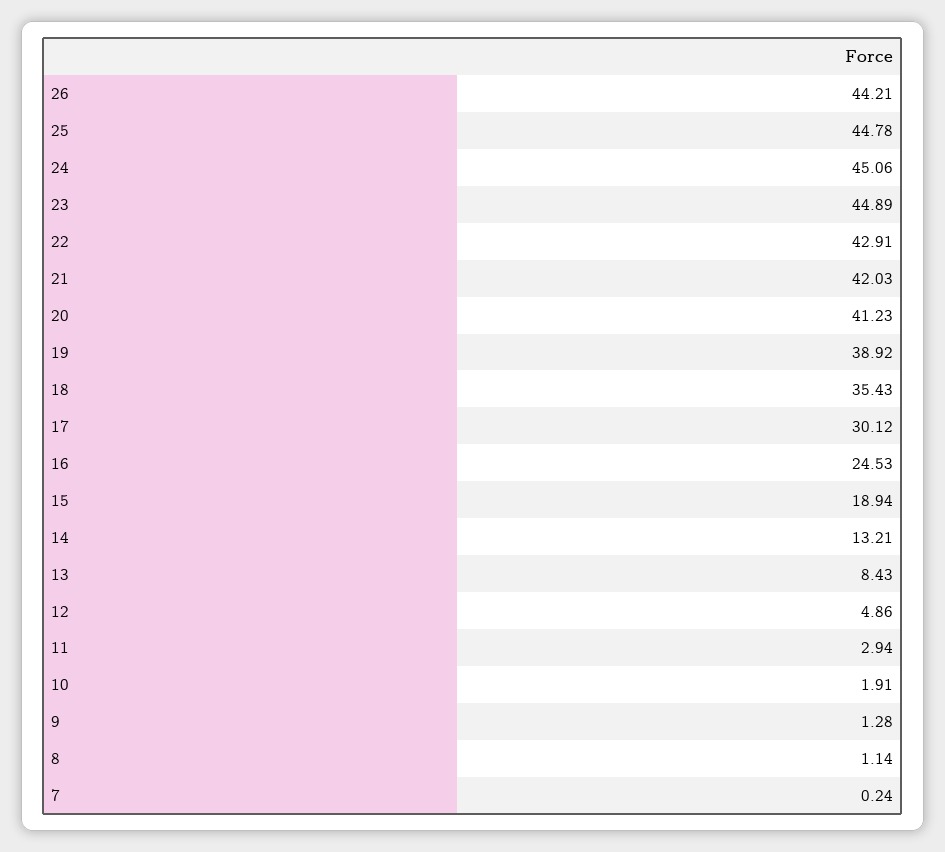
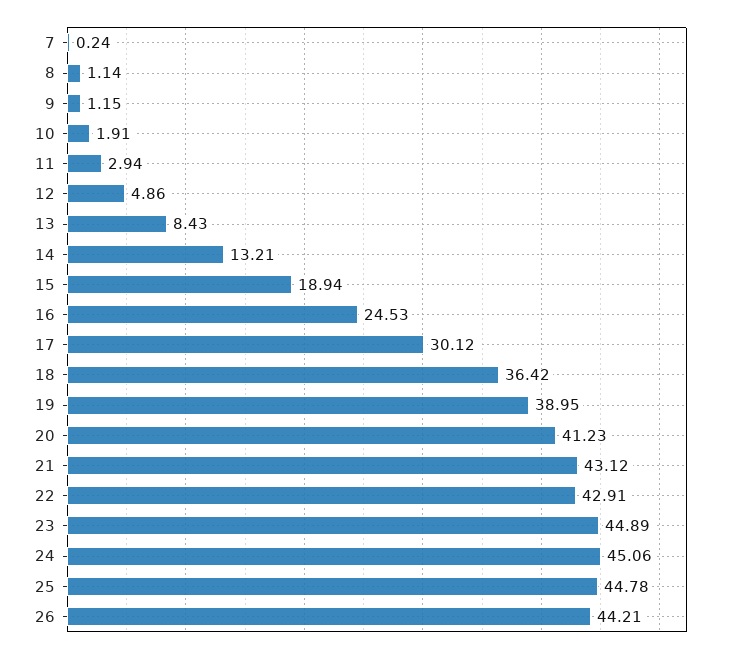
  {
    "26": 44.21,
    "25": 44.78,
    "24": 45.06,
    "23": 44.89,
    "22": 42.91,
-   "21": 42.03,
+   "21": 43.12,
    "20": 41.23,
-   "19": 38.92,
+   "19": 38.95,
-   "18": 35.43,
+   "18": 36.42,
    "17": 30.12,
    "16": 24.53,
    "15": 18.94,
    "14": 13.21,
    "13": 8.43,
    "12": 4.86,
    "11": 2.94,
    "10": 1.91,
-   "9": 1.28,
+   "9": 1.15,
    "8": 1.14,
    "7": 0.24
  }

